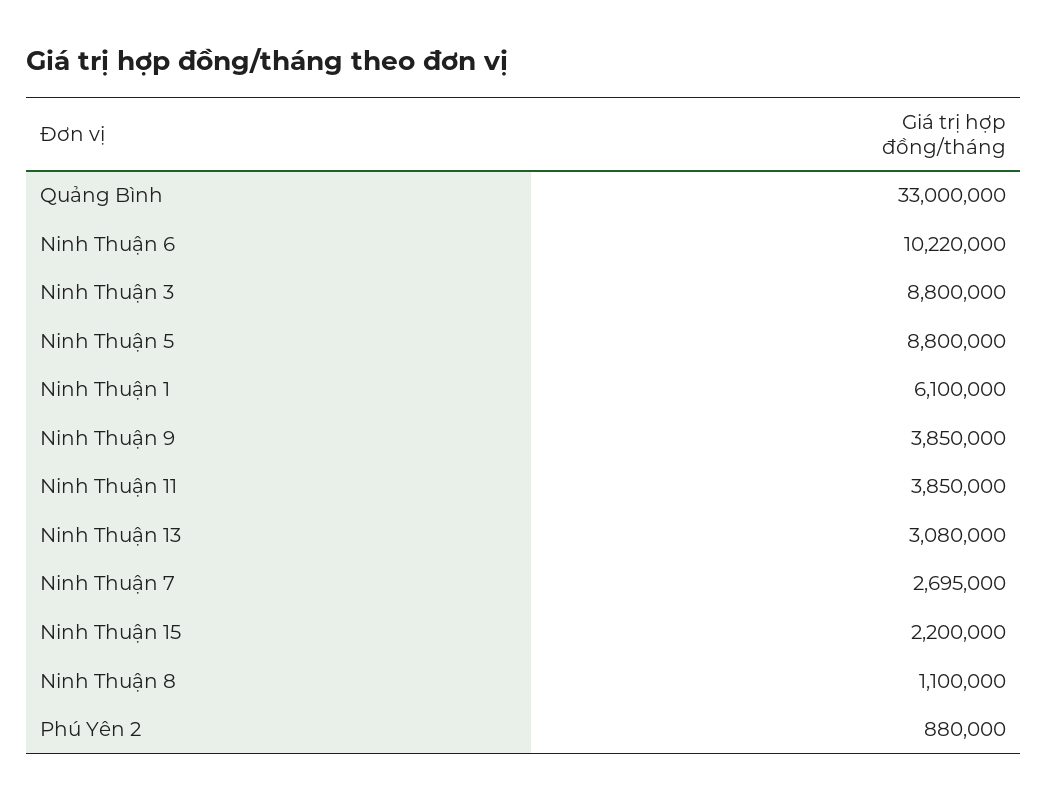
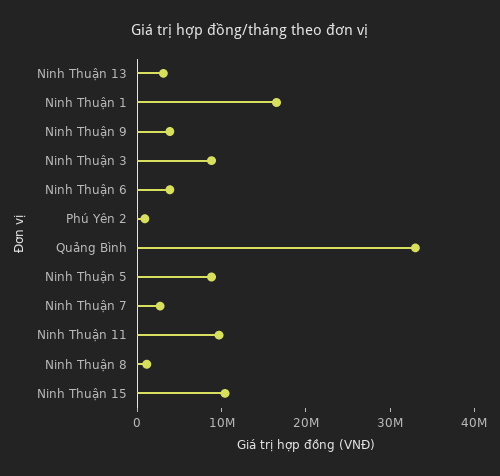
  {
    "Quảng Bình": 33000000,
-   "Ninh Thuận 6": 10220000,
+   "Ninh Thuận 6": 4000000,
    "Ninh Thuận 3": 8800000,
    "Ninh Thuận 5": 8800000,
-   "Ninh Thuận 1": 6100000,
+   "Ninh Thuận 1": 16000000,
    "Ninh Thuận 9": 3850000,
-   "Ninh Thuận 11": 3850000,
+   "Ninh Thuận 11": 10000000,
    "Ninh Thuận 13": 3080000,
    "Ninh Thuận 7": 2695000,
-   "Ninh Thuận 15": 2200000,
+   "Ninh Thuận 15": 10000000,
    "Ninh Thuận 8": 1100000,
    "Phú Yên 2": 880000
  }

